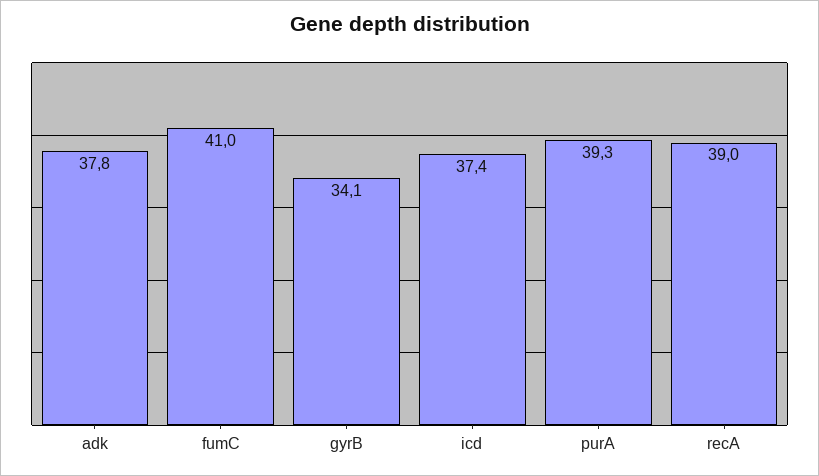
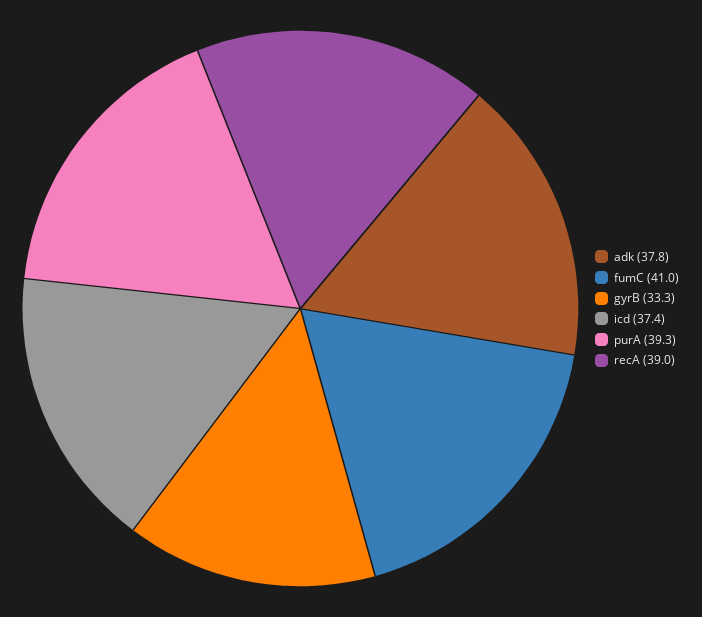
  {
    "adk": 37.8,
    "fumC": 41,
-   "gyrB": 34.1,
+   "gyrB": 33.3,
    "icd": 37.4,
    "purA": 39.3,
    "recA": 39
  }

